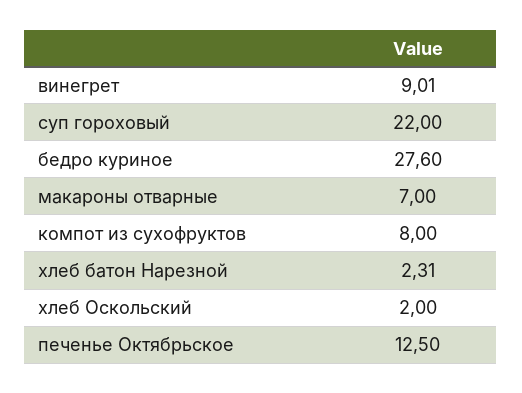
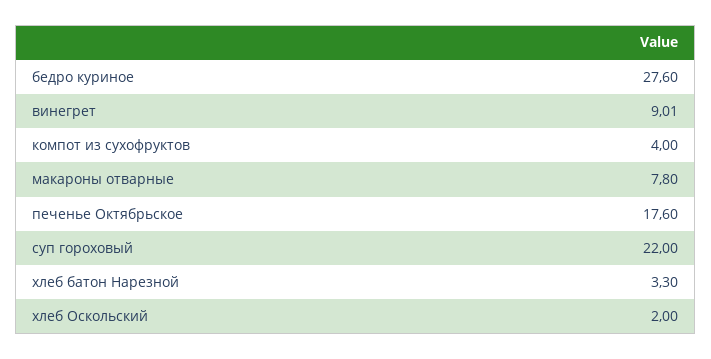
  {
    "винегрет": 9.01,
    "суп гороховый": 22,
    "бедро куриное": 27.6,
-   "макароны отварные": 7,
+   "макароны отварные": 7.8,
-   "компот из сухофруктов": 8,
+   "компот из сухофруктов": 4,
-   "хлеб батон Нарезной": 2.31,
+   "хлеб батон Нарезной": 3.3,
    "хлеб Оскольский": 2,
-   "печенье Октябрьское": 12.5
+   "печенье Октябрьское": 17.6
  }

